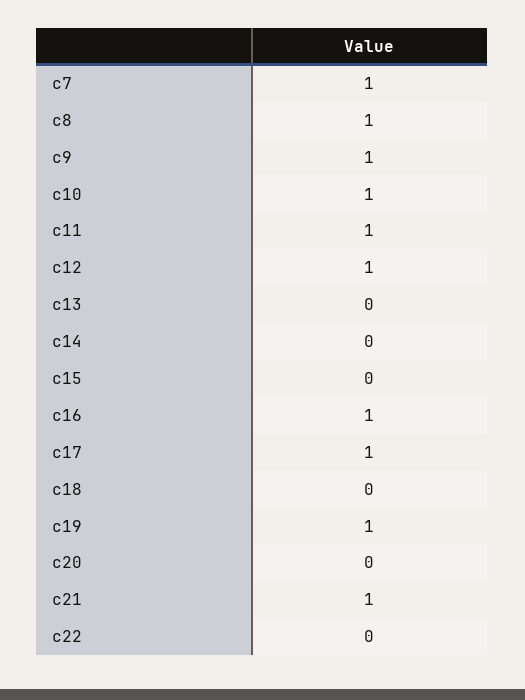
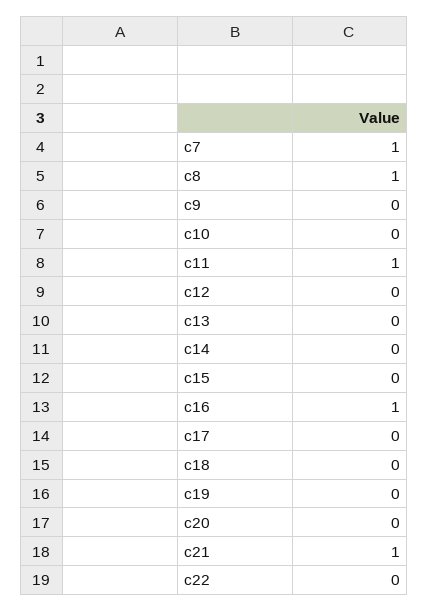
  {
    "c7": 1,
    "c8": 1,
-   "c9": 1,
+   "c9": 0,
-   "c10": 1,
+   "c10": 0,
    "c11": 1,
-   "c12": 1,
+   "c12": 0,
    "c13": 0,
    "c14": 0,
    "c15": 0,
    "c16": 1,
-   "c17": 1,
+   "c17": 0,
    "c18": 0,
-   "c19": 1,
+   "c19": 0,
    "c20": 0,
    "c21": 1,
    "c22": 0
  }

